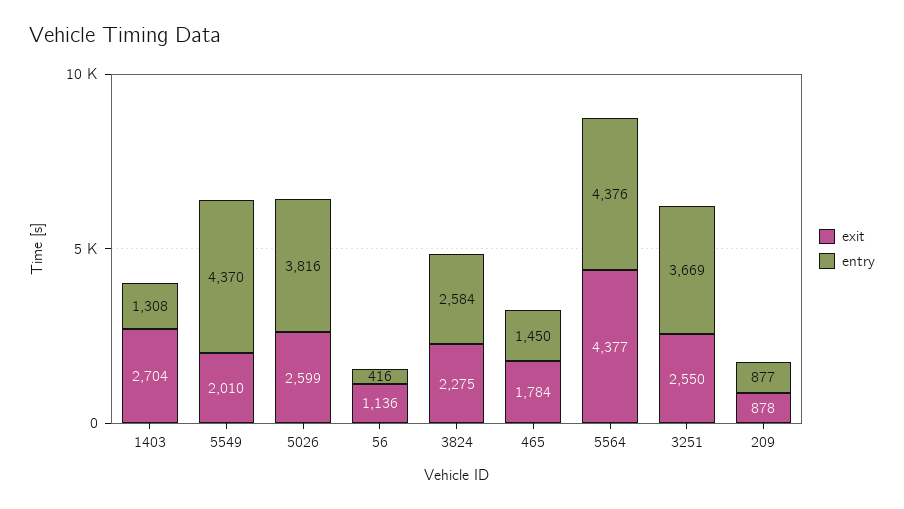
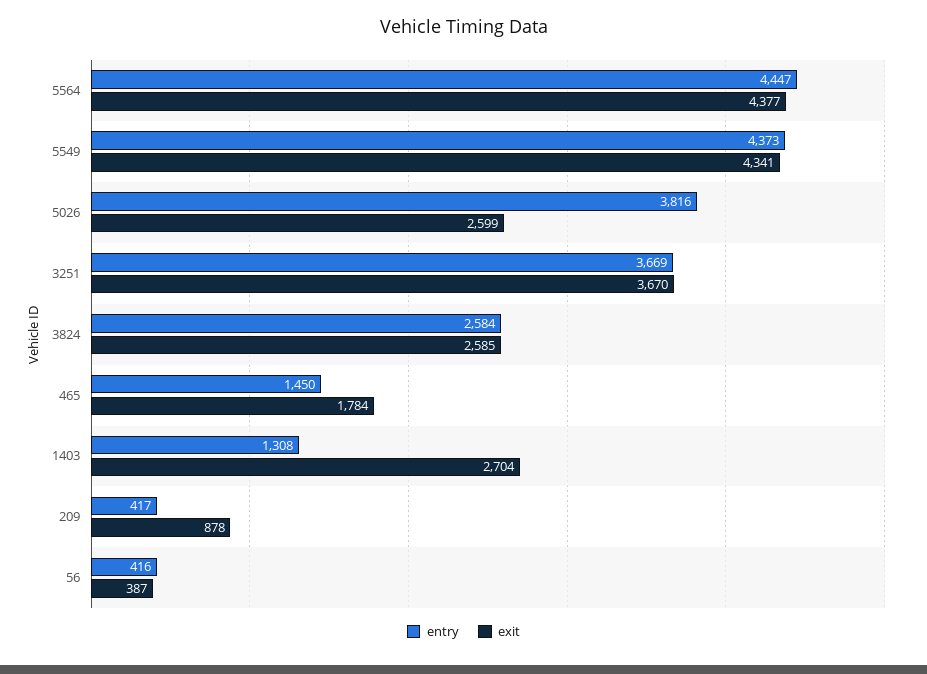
  {
    "exit": {
      "1403": 2704,
-     "5549": 2010,
+     "5549": 4341,
      "5026": 2599,
-     "56": 1136,
+     "56": 387,
-     "3824": 2275,
+     "3824": 2585,
      "465": 1784,
      "5564": 4377,
-     "3251": 2550,
+     "3251": 3670,
      "209": 878
    },
    "entry": {
      "1403": 1308,
-     "5549": 4370,
+     "5549": 4373,
      "5026": 3816,
      "56": 416,
      "3824": 2584,
      "465": 1450,
-     "5564": 4376,
+     "5564": 4447,
      "3251": 3669,
-     "209": 877
+     "209": 417
    }
  }

